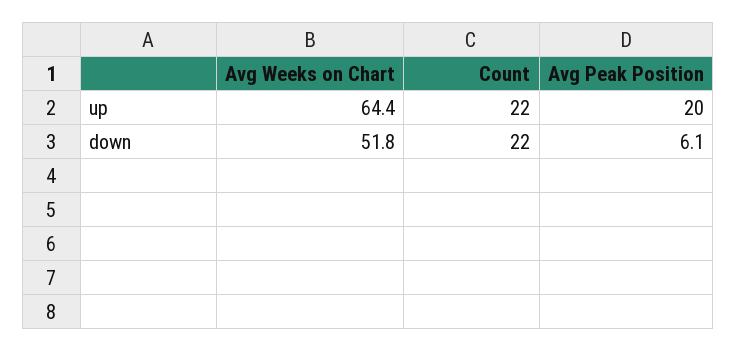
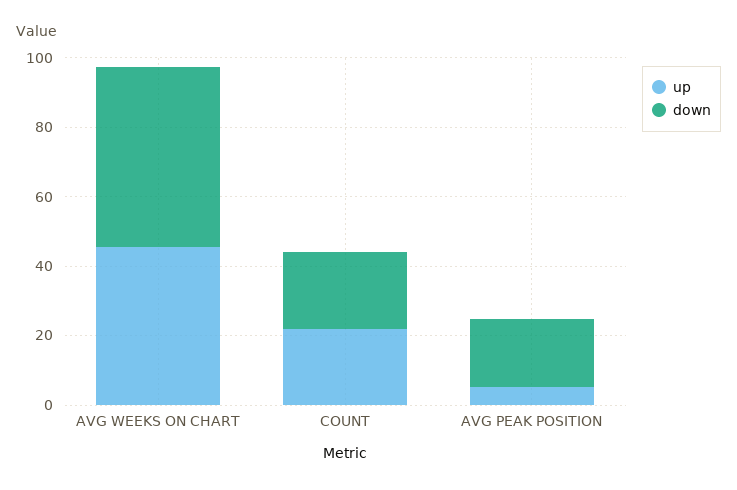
  {
    "up": {
-     "Avg Weeks on Chart": 64.4,
+     "Avg Weeks on Chart": 45,
      "Count": 22,
-     "Avg Peak Position": 20
+     "Avg Peak Position": 5
    },
    "down": {
      "Avg Weeks on Chart": 51.8,
      "Count": 22,
-     "Avg Peak Position": 6.1
+     "Avg Peak Position": 20
    }
  }

